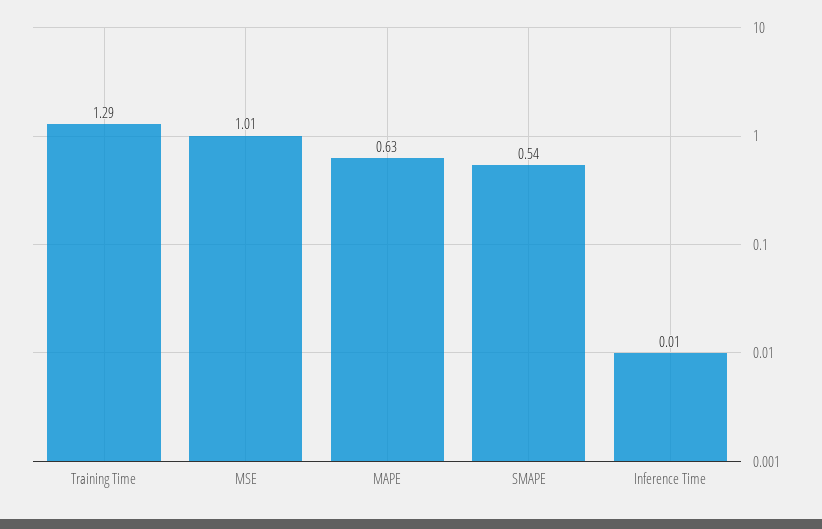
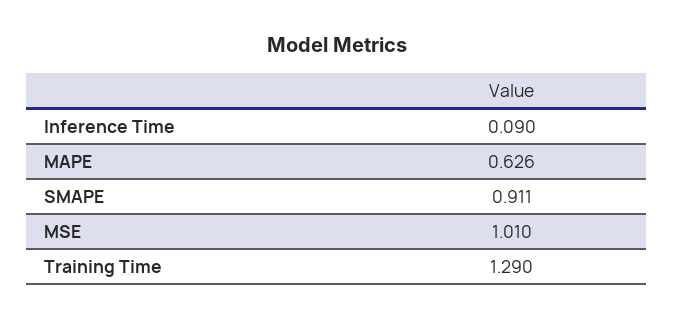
  {
    "Training Time": 1.29,
    "MSE": 1.01,
    "MAPE": 0.626,
-   "SMAPE": 0.54,
+   "SMAPE": 0.911,
-   "Inference Time": 0.01
+   "Inference Time": 0.09
  }

